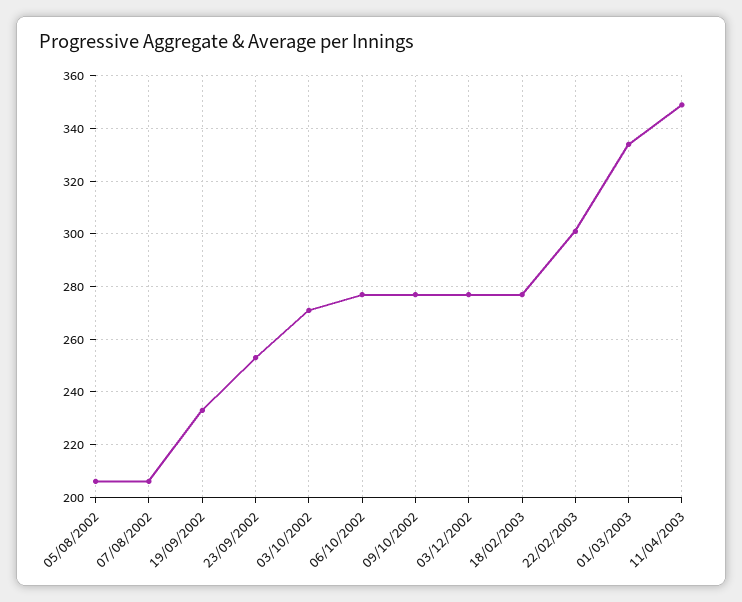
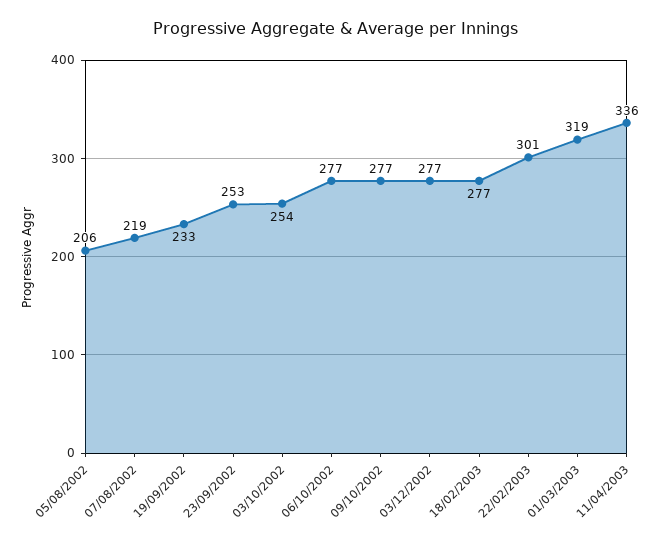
  {
    "05/08/2002": 206,
-   "07/08/2002": 205,
+   "07/08/2002": 219,
    "19/09/2002": 233,
    "23/09/2002": 253,
-   "03/10/2002": 270,
+   "03/10/2002": 254,
    "06/10/2002": 277,
    "09/10/2002": 277,
    "03/12/2002": 277,
    "18/02/2003": 277,
    "22/02/2003": 301,
-   "01/03/2003": 335,
+   "01/03/2003": 319,
-   "11/04/2003": 350
+   "11/04/2003": 336
  }

